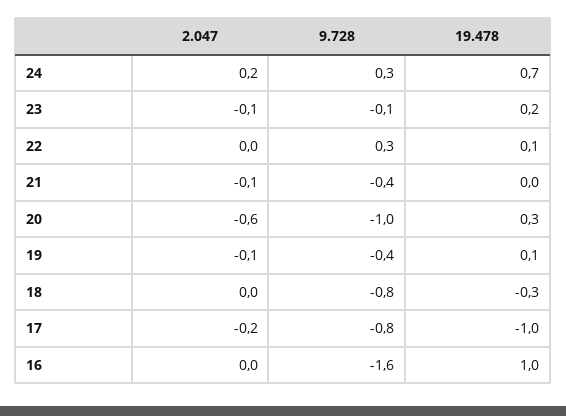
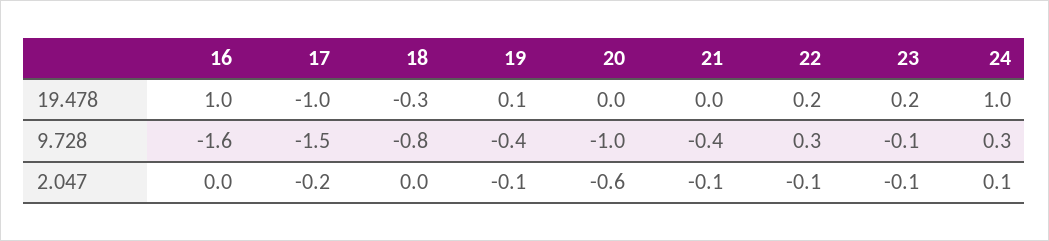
  {
    "2.047": {
-     "24": 0.2,
+     "24": 0.1,
      "23": -0.1,
-     "22": 0,
+     "22": -0.1,
      "21": -0.1,
      "20": -0.6,
      "19": -0.1,
      "18": 0,
      "17": -0.2,
      "16": 0
    },
    "9.728": {
      "24": 0.3,
      "23": -0.1,
      "22": 0.3,
      "21": -0.4,
      "20": -1,
      "19": -0.4,
      "18": -0.8,
-     "17": -0.8,
+     "17": -1.5,
      "16": -1.6
    },
    "19.478": {
-     "24": 0.7,
+     "24": 1,
      "23": 0.2,
-     "22": 0.1,
+     "22": 0.2,
      "21": 0,
-     "20": 0.3,
+     "20": 0,
      "19": 0.1,
      "18": -0.3,
      "17": -1,
      "16": 1
    }
  }

